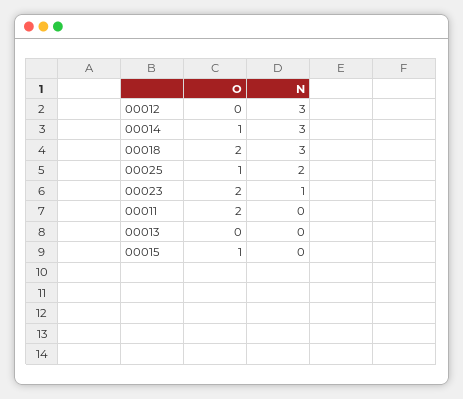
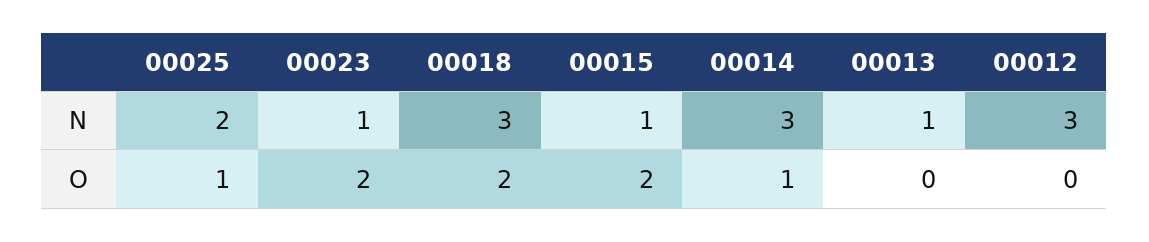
  {
    "O": {
      "00012": 0,
      "00014": 1,
      "00018": 2,
      "00025": 1,
      "00023": 2,
-     "00011": 2,
      "00013": 0,
-     "00015": 1
+     "00015": 2
    },
    "N": {
      "00012": 3,
      "00014": 3,
      "00018": 3,
      "00025": 2,
      "00023": 1,
-     "00011": 0,
-     "00013": 0,
+     "00013": 1,
-     "00015": 0
+     "00015": 1
    }
  }

